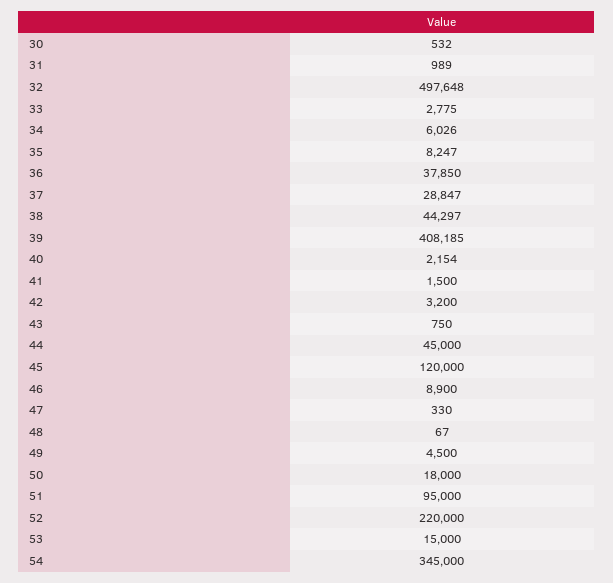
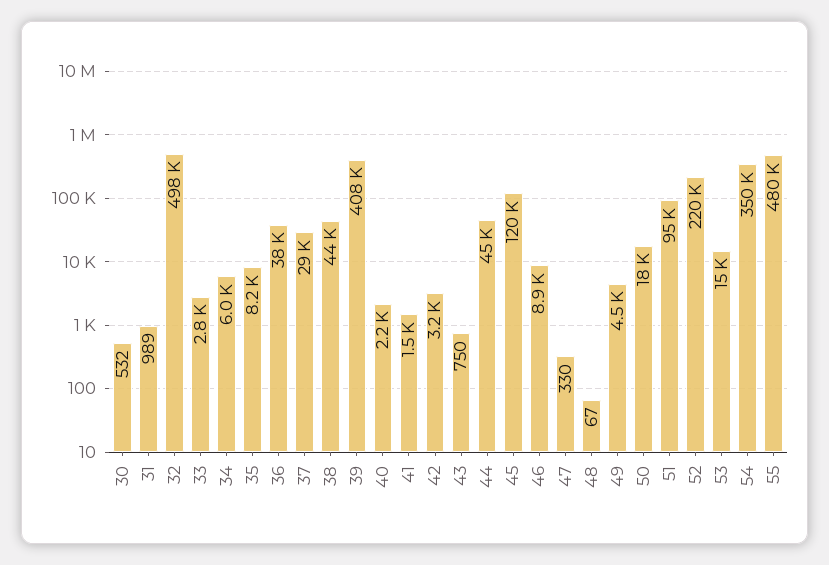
  {
    "30": 532,
    "31": 989,
    "32": 497648,
    "33": 2775,
    "34": 6026,
    "35": 8247,
    "36": 37850,
    "37": 28847,
    "38": 44297,
    "39": 408185,
    "40": 2154,
    "41": 1500,
    "42": 3200,
    "43": 750,
    "44": 45000,
    "45": 120000,
    "46": 8900,
    "47": 330,
    "48": 67,
    "49": 4500,
    "50": 18000,
    "51": 95000,
    "52": 220000,
    "53": 15000,
-   "54": 345000
+   "54": 350000,
+   "55": 480000
  }

